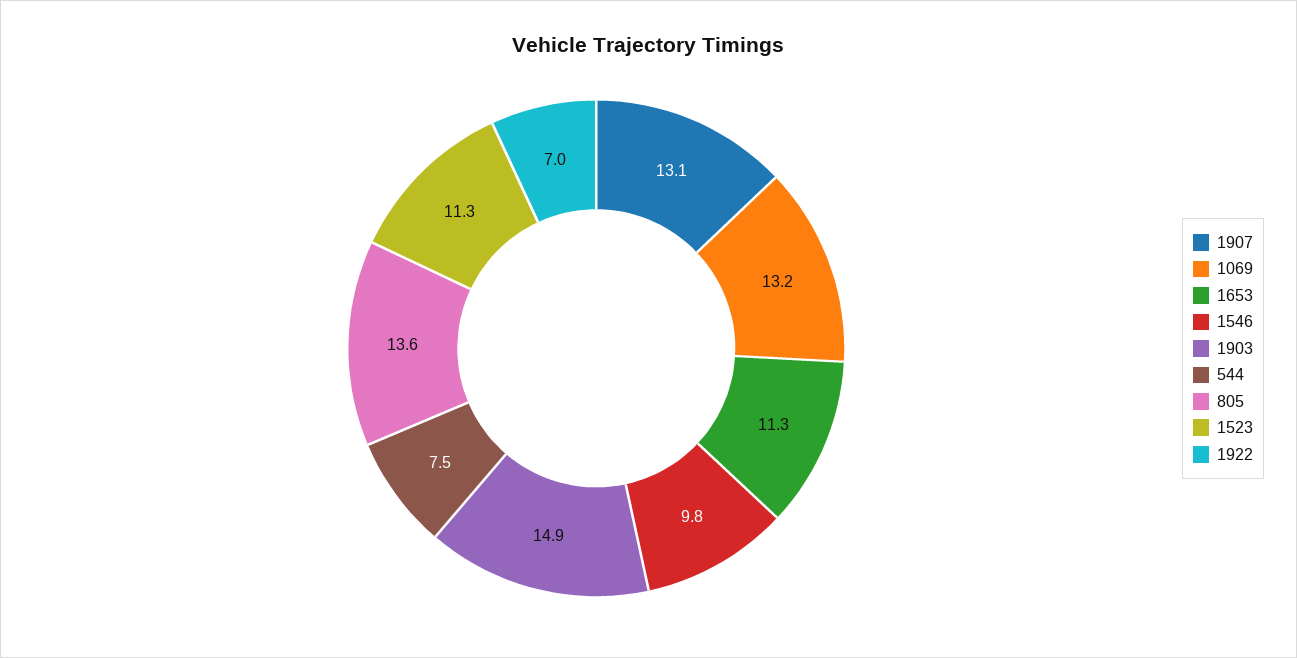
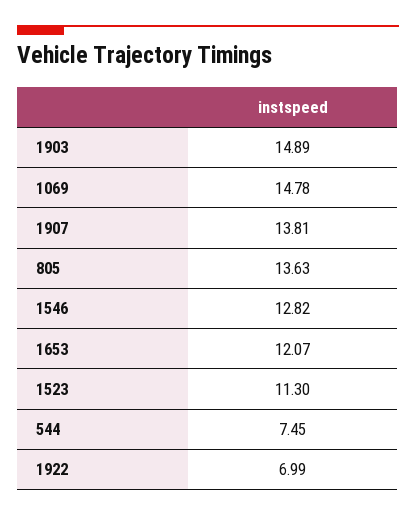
  {
-   "1907": 13.1,
+   "1907": 13.81,
-   "1069": 13.2,
+   "1069": 14.78,
-   "1653": 11.3,
+   "1653": 12.07,
-   "1546": 9.8,
+   "1546": 12.82,
    "1903": 14.89,
    "544": 7.45,
    "805": 13.63,
    "1523": 11.3,
    "1922": 6.99
  }

